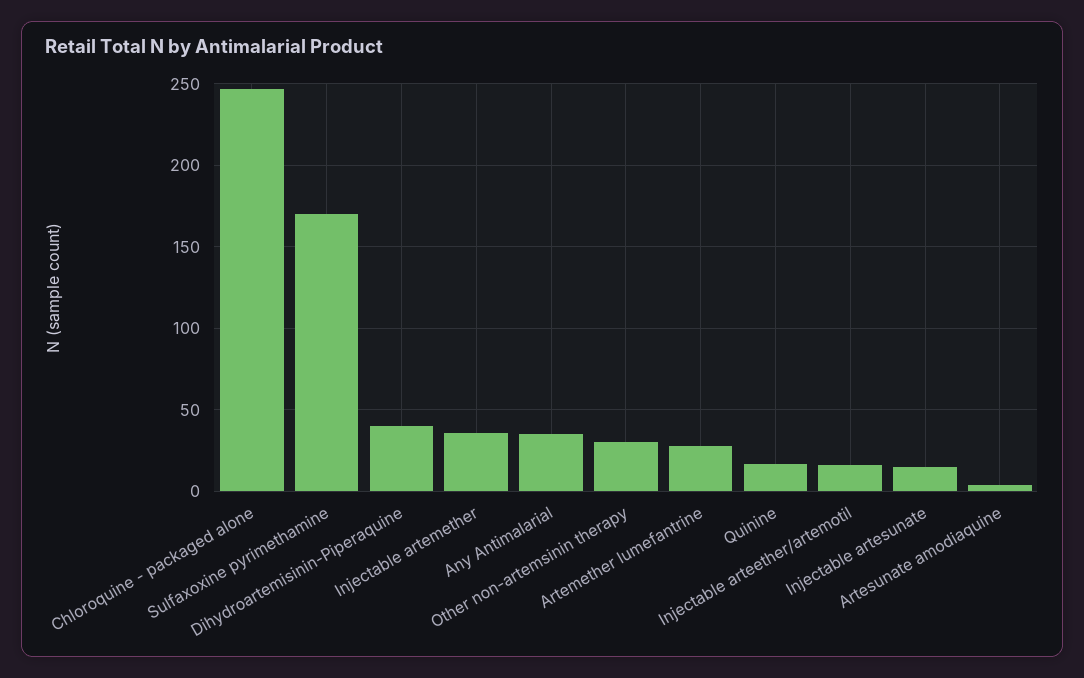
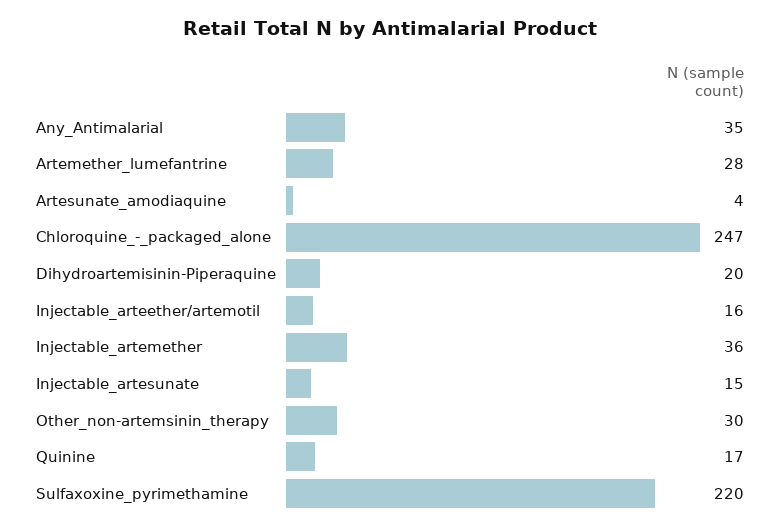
  {
    "Chloroquine - packaged alone": 247,
-   "Sulfaxoxine pyrimethamine": 170,
+   "Sulfaxoxine pyrimethamine": 220,
-   "Dihydroartemisinin-Piperaquine": 40,
+   "Dihydroartemisinin-Piperaquine": 20,
    "Injectable artemether": 36,
    "Any Antimalarial": 35,
    "Other non-artemsinin therapy": 30,
    "Artemether lumefantrine": 28,
    "Quinine": 17,
    "Injectable arteether/artemotil": 16,
    "Injectable artesunate": 15,
    "Artesunate amodiaquine": 4
  }

